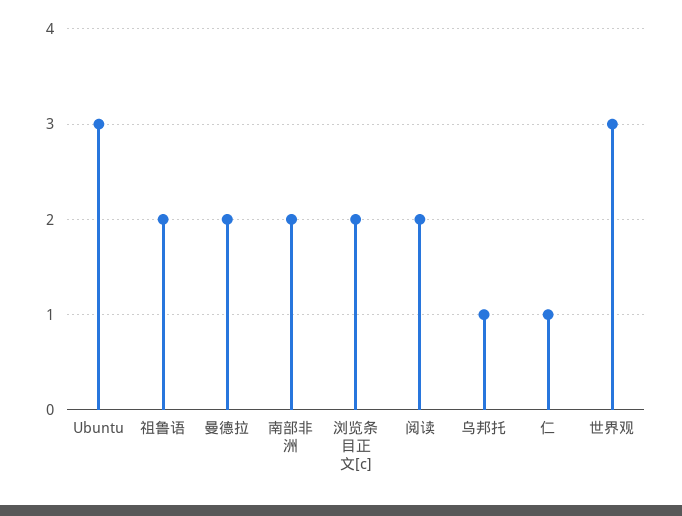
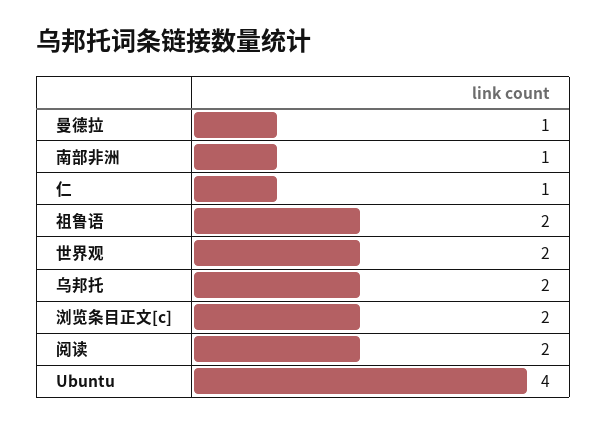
  {
-   "Ubuntu": 3,
+   "Ubuntu": 4,
    "祖鲁语": 2,
-   "曼德拉": 2,
+   "曼德拉": 1,
-   "南部非洲": 2,
+   "南部非洲": 1,
    "浏览条目正文[c]": 2,
    "阅读": 2,
-   "乌邦托": 1,
+   "乌邦托": 2,
    "仁": 1,
-   "世界观": 3
+   "世界观": 2
  }

